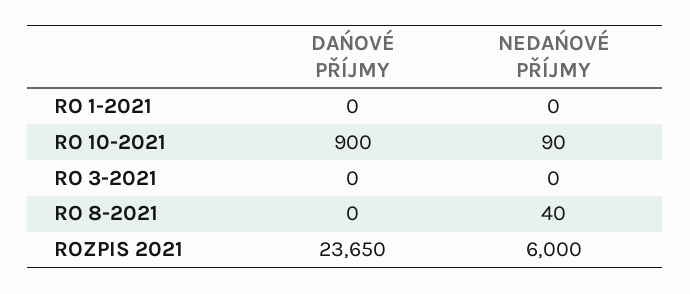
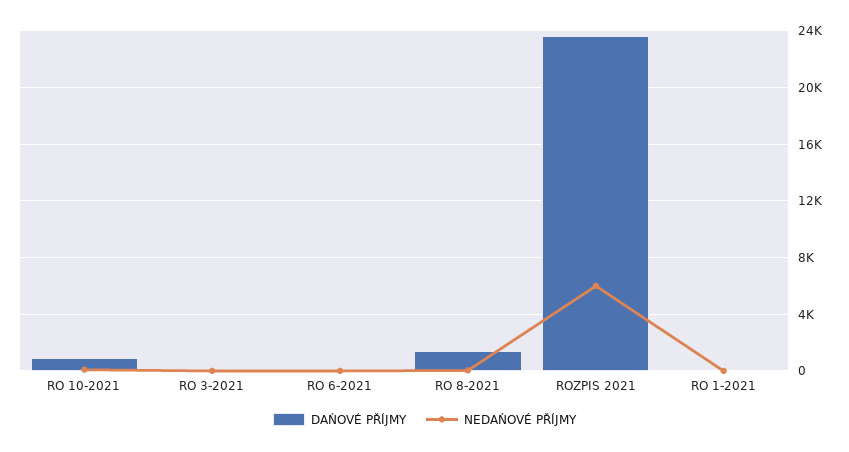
  {
    "DAŃOVÉ PŘÍJMY": {
      "RO 1-2021": 0,
      "RO 10-2021": 900,
      "RO 3-2021": 0,
-     "RO 8-2021": 0,
+     "RO 8-2021": 1500,
-     "ROZPIS 2021": 23650
+     "ROZPIS 2021": 23650,
+     "RO 6-2021": 0
    },
    "NEDAŃOVÉ PŘÍJMY": {
      "RO 1-2021": 0,
      "RO 10-2021": 90,
      "RO 3-2021": 0,
      "RO 8-2021": 40,
-     "ROZPIS 2021": 6000
+     "ROZPIS 2021": 6000,
+     "RO 6-2021": 0
    }
  }

